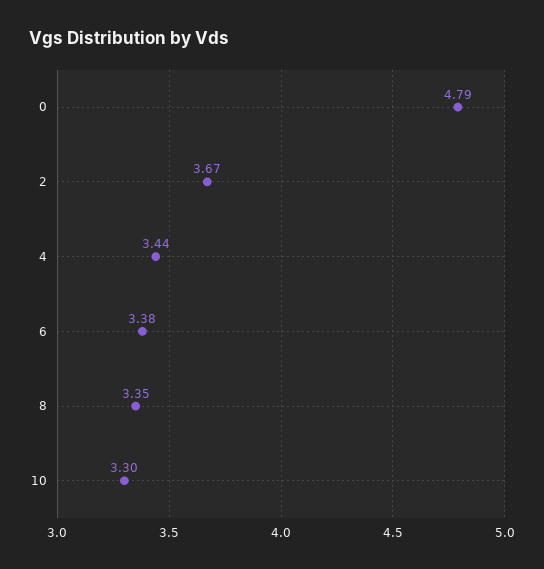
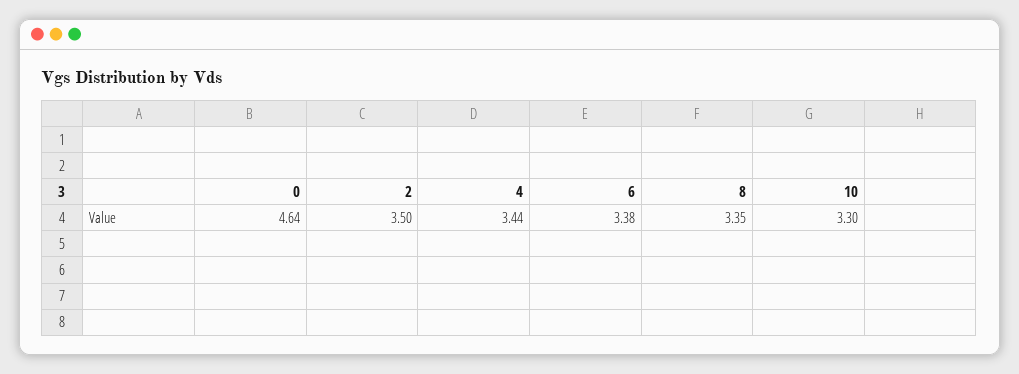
  {
-   "0": 4.79,
+   "0": 4.64,
-   "2": 3.67,
+   "2": 3.5,
    "4": 3.44,
    "6": 3.38,
    "8": 3.35,
    "10": 3.3
  }

